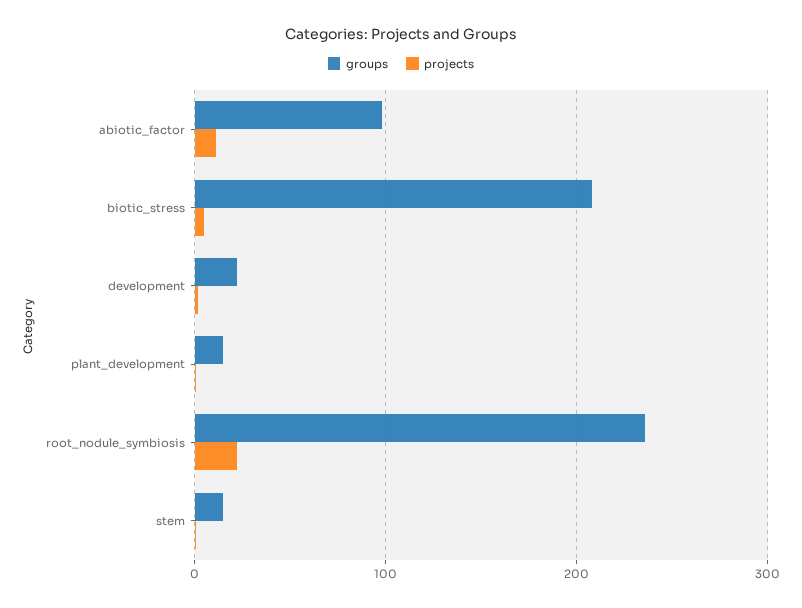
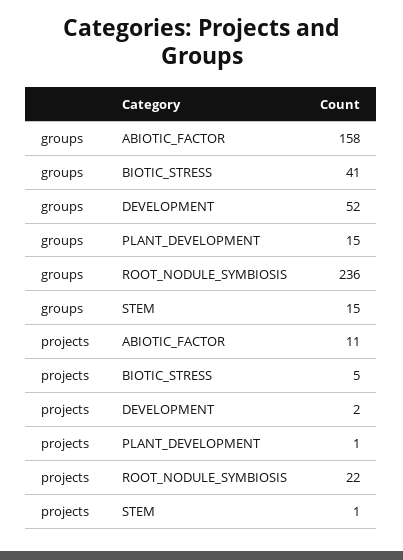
  {
    "groups": {
-     "abiotic_factor": 100,
+     "abiotic_factor": 158,
-     "biotic_stress": 210,
+     "biotic_stress": 41,
-     "development": 20,
+     "development": 52,
      "plant_development": 15,
      "root_nodule_symbiosis": 236,
      "stem": 15
    },
    "projects": {
      "abiotic_factor": 11,
      "biotic_stress": 5,
      "development": 2,
      "plant_development": 1,
      "root_nodule_symbiosis": 22,
      "stem": 1
    }
  }

